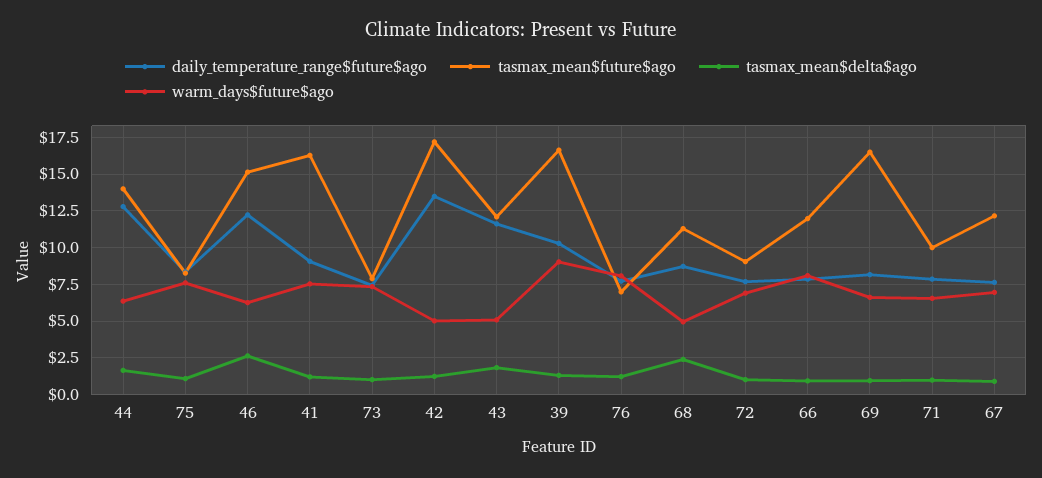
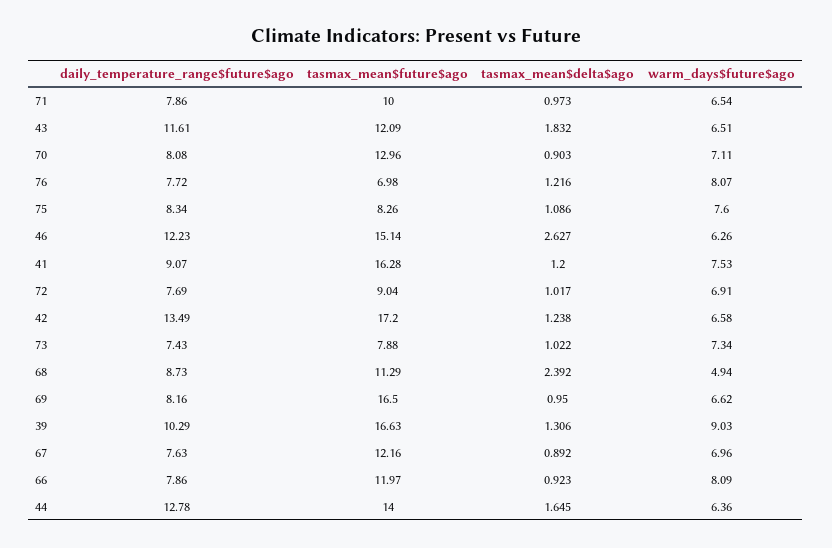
  {
    "daily_temperature_range$future$ago": {
      "44": 12.78,
      "75": 8.34,
      "46": 12.23,
      "41": 9.07,
      "73": 7.43,
      "42": 13.49,
      "43": 11.61,
      "39": 10.29,
      "76": 7.72,
      "68": 8.73,
      "72": 7.69,
      "66": 7.86,
      "69": 8.16,
      "71": 7.86,
-     "67": 7.63
+     "67": 7.63,
+     "70": 8.08
    },
    "tasmax_mean$future$ago": {
      "44": 14,
      "75": 8.26,
      "46": 15.14,
      "41": 16.28,
      "73": 7.88,
      "42": 17.2,
      "43": 12.09,
      "39": 16.63,
      "76": 6.98,
      "68": 11.29,
      "72": 9.04,
      "66": 11.97,
      "69": 16.5,
      "71": 10,
-     "67": 12.16
+     "67": 12.16,
+     "70": 12.96
    },
    "tasmax_mean$delta$ago": {
      "44": 1.645,
      "75": 1.086,
      "46": 2.627,
      "41": 1.2,
      "73": 1.022,
      "42": 1.238,
      "43": 1.832,
      "39": 1.306,
      "76": 1.216,
      "68": 2.392,
      "72": 1.017,
      "66": 0.923,
      "69": 0.95,
      "71": 0.973,
-     "67": 0.892
+     "67": 0.892,
+     "70": 0.903
    },
    "warm_days$future$ago": {
      "44": 6.36,
      "75": 7.6,
      "46": 6.26,
      "41": 7.53,
      "73": 7.34,
-     "42": 5,
+     "42": 6.58,
-     "43": 5,
+     "43": 6.51,
      "39": 9.03,
      "76": 8.07,
      "68": 4.94,
      "72": 6.91,
      "66": 8.09,
      "69": 6.62,
      "71": 6.54,
-     "67": 6.96
+     "67": 6.96,
+     "70": 7.11
    }
  }

